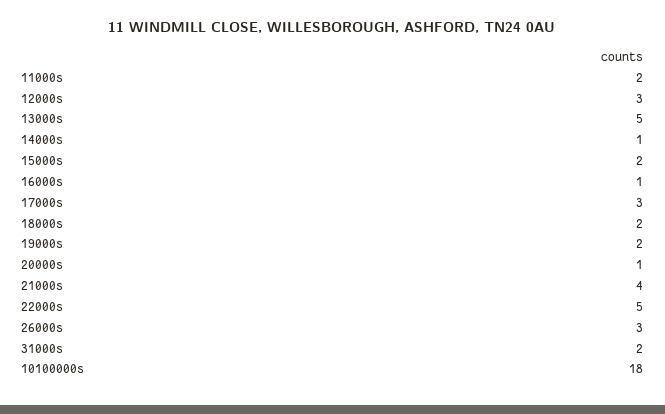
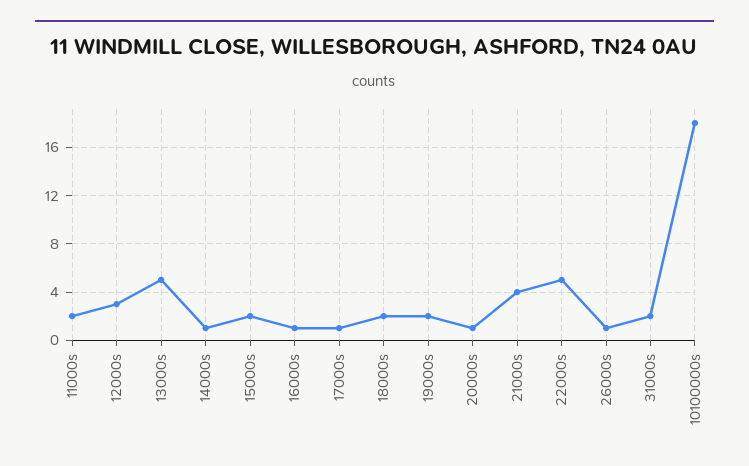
  {
    "11000s": 2,
    "12000s": 3,
    "13000s": 5,
    "14000s": 1,
    "15000s": 2,
    "16000s": 1,
-   "17000s": 3,
+   "17000s": 1,
    "18000s": 2,
    "19000s": 2,
    "20000s": 1,
    "21000s": 4,
    "22000s": 5,
-   "26000s": 3,
+   "26000s": 1,
    "31000s": 2,
    "10100000s": 18
  }

